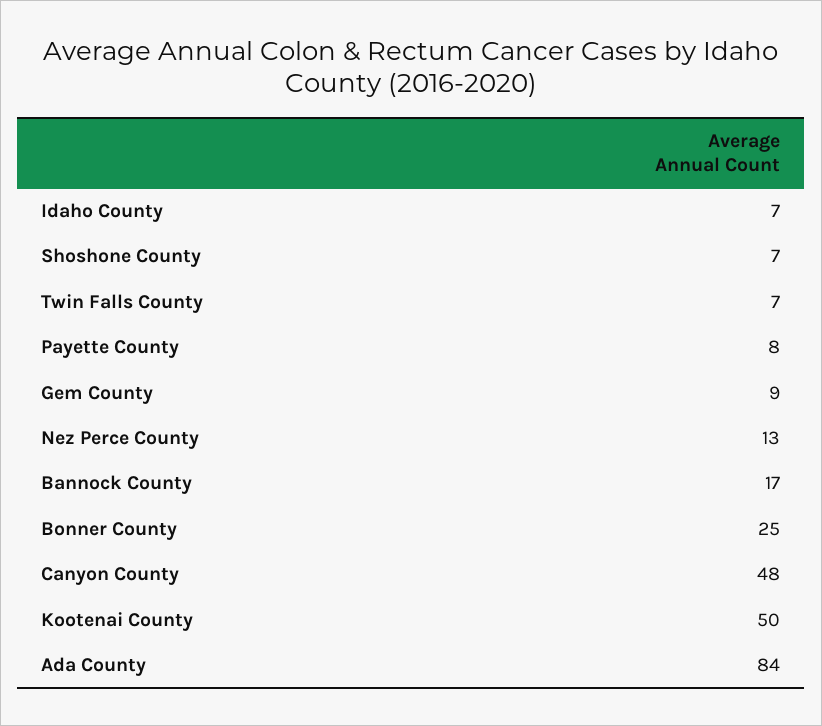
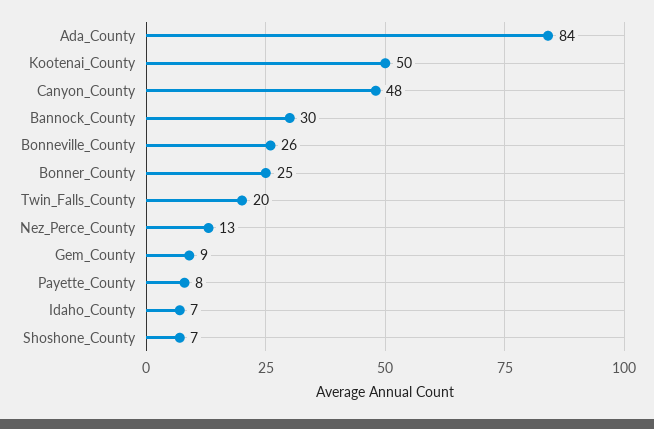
  {
    "Idaho County": 7,
    "Shoshone County": 7,
-   "Twin Falls County": 7,
+   "Twin Falls County": 20,
    "Payette County": 8,
    "Gem County": 9,
    "Nez Perce County": 13,
-   "Bannock County": 17,
+   "Bannock County": 30,
    "Bonner County": 25,
    "Canyon County": 48,
    "Kootenai County": 50,
-   "Ada County": 84
+   "Ada County": 84,
+   "Bonneville_County": 26
  }

